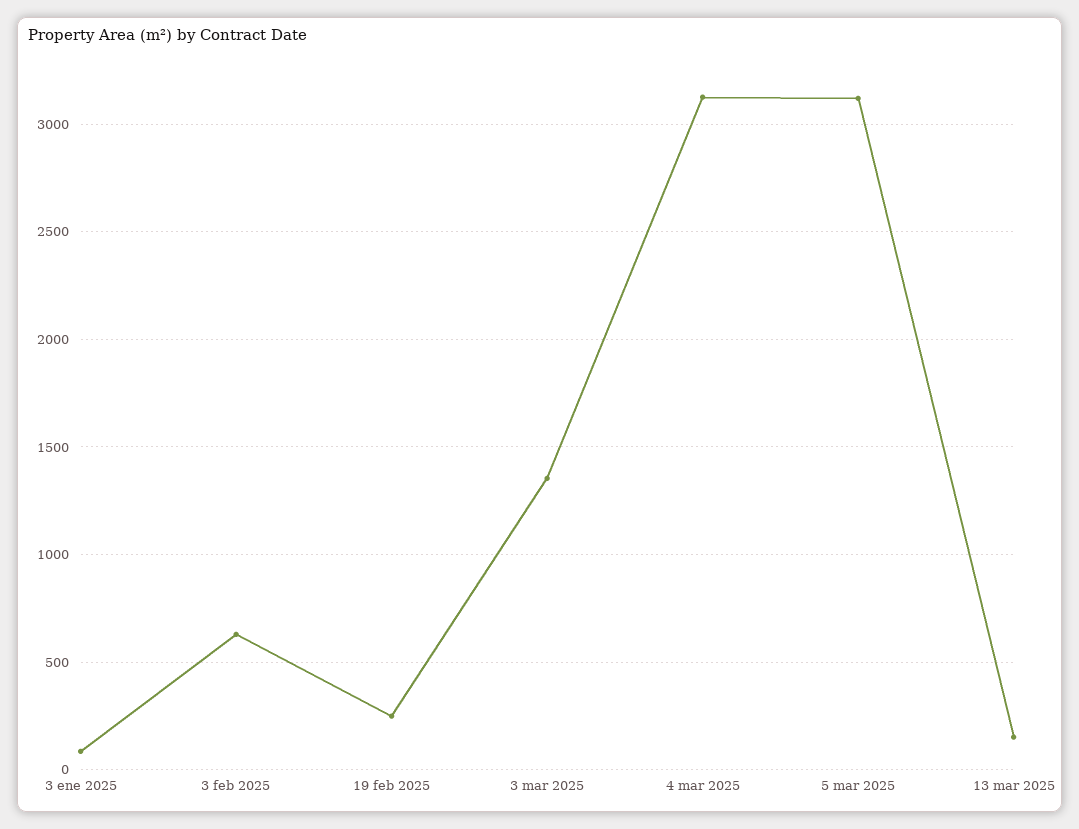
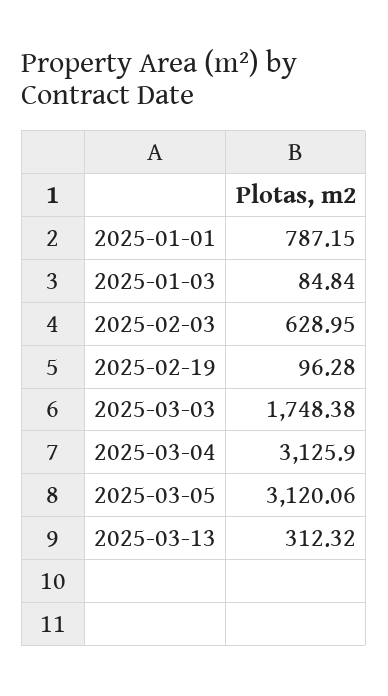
  {
    "3 ene 2025": 84.84,
    "3 feb 2025": 628.95,
-   "19 feb 2025": 250,
+   "19 feb 2025": 96.28,
-   "3 mar 2025": 1350,
+   "3 mar 2025": 1748.38,
    "4 mar 2025": 3125.9,
    "5 mar 2025": 3120.06,
-   "13 mar 2025": 150
+   "13 mar 2025": 312.32,
+   "2025-01-01": 787.15
  }

